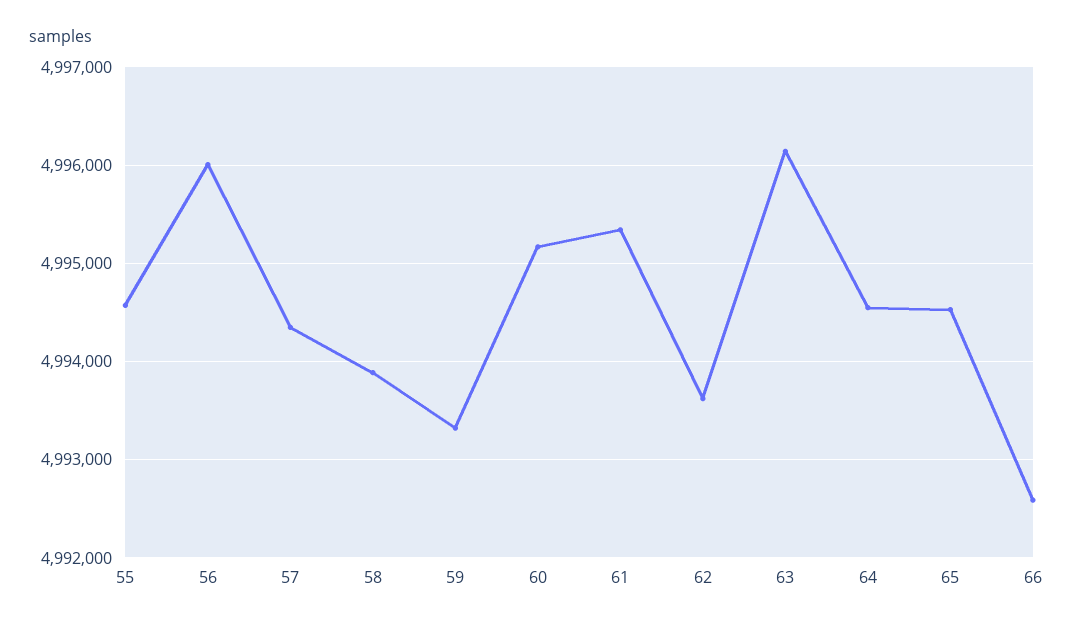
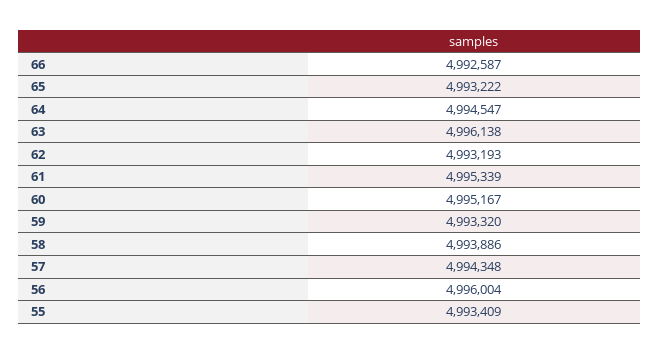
  {
-   "55": 4994600,
+   "55": 4993409,
    "56": 4996004,
    "57": 4994348,
    "58": 4993886,
    "59": 4993320,
    "60": 4995167,
    "61": 4995339,
-   "62": 4993600,
+   "62": 4993193,
    "63": 4996138,
    "64": 4994547,
-   "65": 4994500,
+   "65": 4993222,
    "66": 4992587
  }

